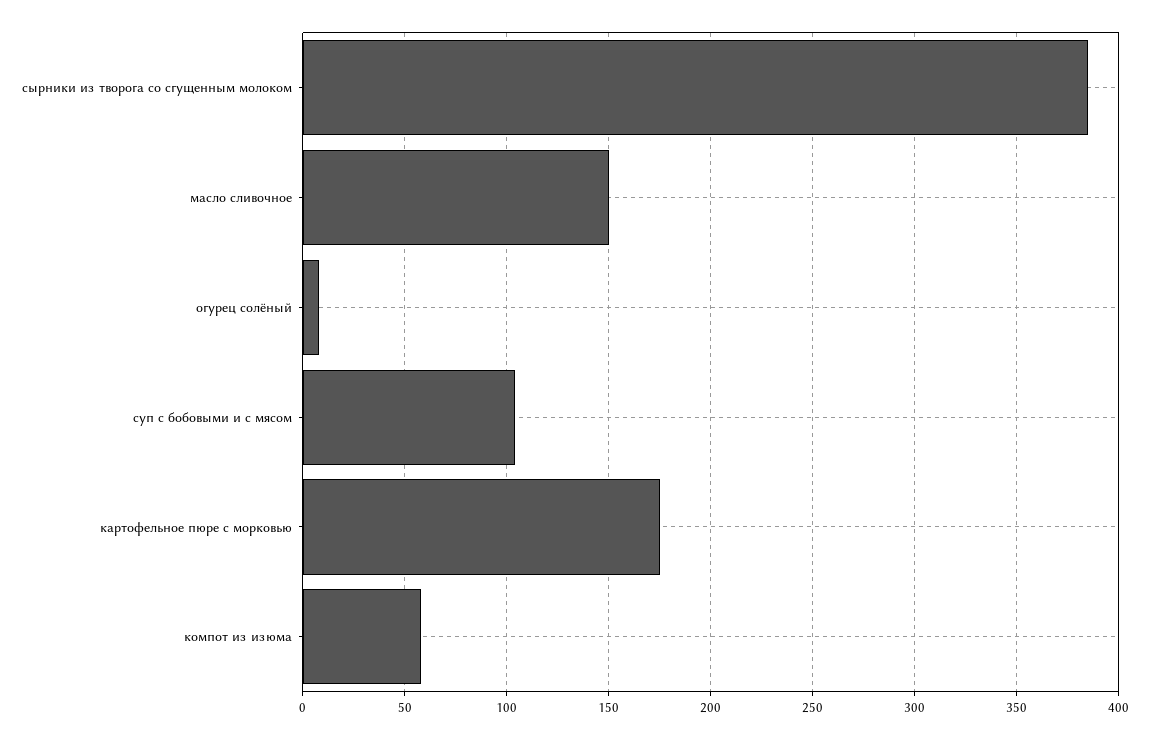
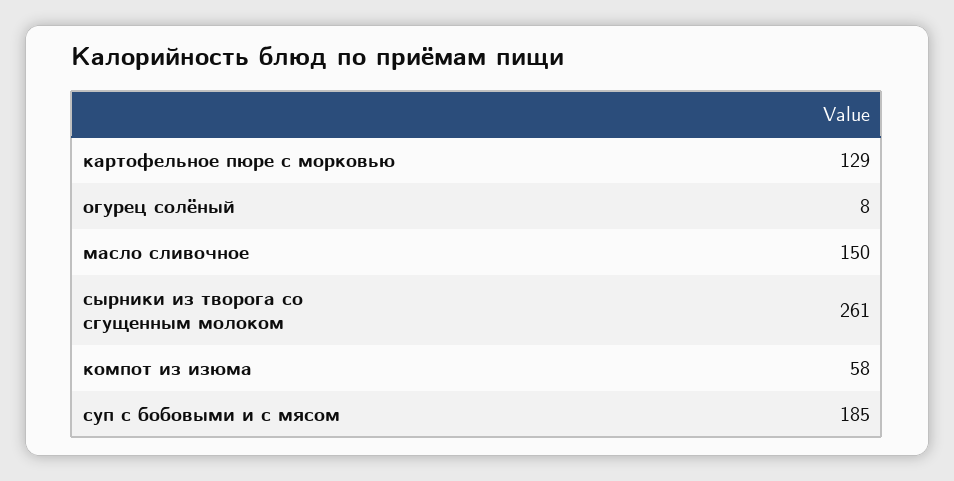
  {
-   "сырники из творога со сгущенным молоком": 385,
+   "сырники из творога со сгущенным молоком": 261,
    "масло сливочное": 150,
    "огурец солёный": 8,
-   "суп с бобовыми и с мясом": 105,
+   "суп с бобовыми и с мясом": 185,
-   "картофельное пюре с морковью": 175,
+   "картофельное пюре с морковью": 129,
    "компот из изюма": 58
  }

